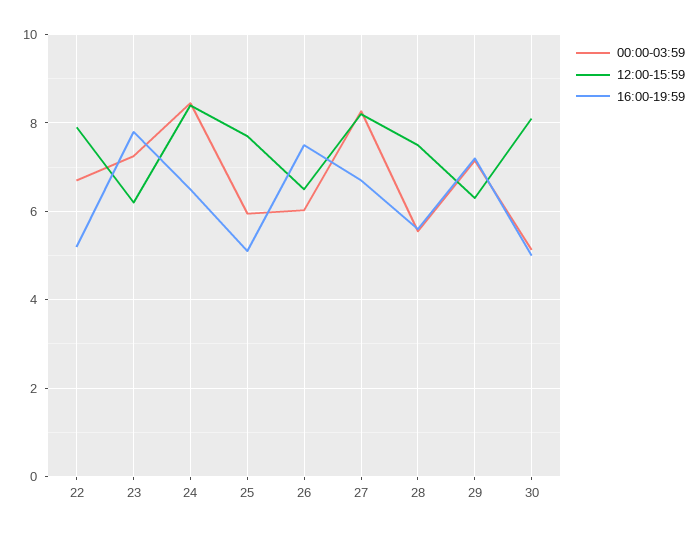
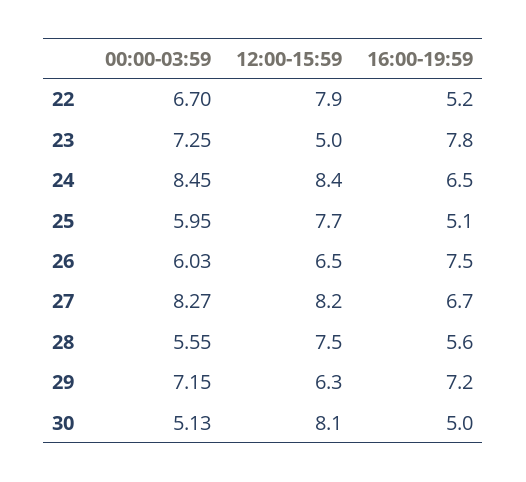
  {
    "00:00-03:59": {
      "22": 6.7,
      "23": 7.25,
      "24": 8.45,
      "25": 5.95,
      "26": 6.03,
      "27": 8.27,
      "28": 5.55,
      "29": 7.15,
      "30": 5.13
    },
    "12:00-15:59": {
      "22": 7.9,
-     "23": 6.2,
+     "23": 5,
      "24": 8.4,
      "25": 7.7,
      "26": 6.5,
      "27": 8.2,
      "28": 7.5,
      "29": 6.3,
      "30": 8.1
    },
    "16:00-19:59": {
      "22": 5.2,
      "23": 7.8,
      "24": 6.5,
      "25": 5.1,
      "26": 7.5,
      "27": 6.7,
      "28": 5.6,
      "29": 7.2,
      "30": 5
    }
  }

